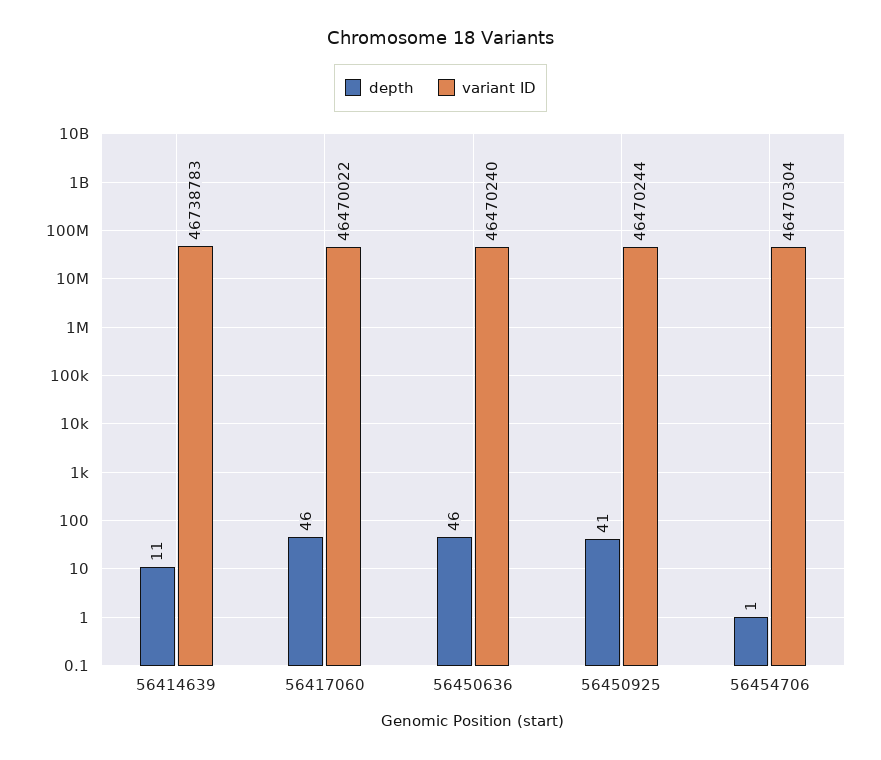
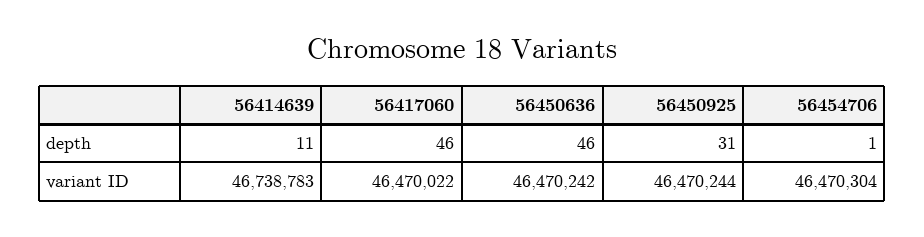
  {
    "depth": {
      "56414639": 11,
      "56417060": 46,
      "56450636": 46,
-     "56450925": 41,
+     "56450925": 31,
      "56454706": 1
    },
    "variant ID": {
      "56414639": 46738783,
      "56417060": 46470022,
-     "56450636": 46470240,
+     "56450636": 46470242,
      "56450925": 46470244,
      "56454706": 46470304
    }
  }

